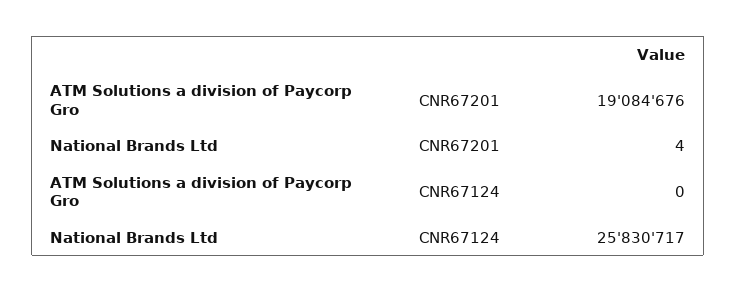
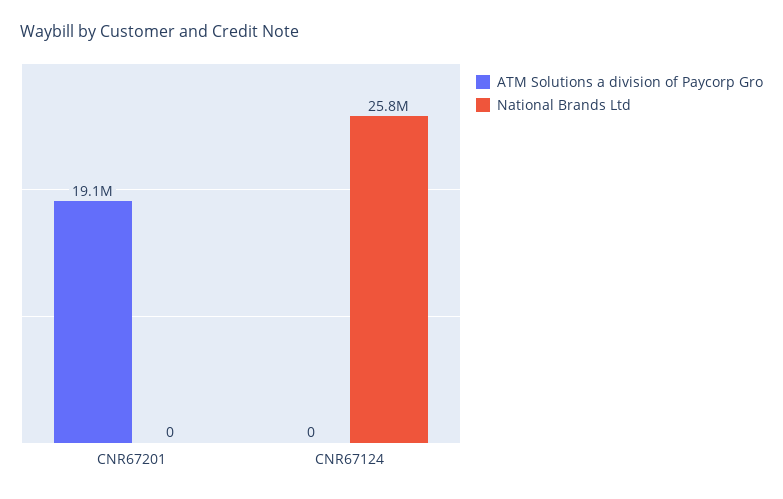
  {
    "ATM Solutions a division of Paycorp Gro": {
      "CNR67201": 19084676,
      "CNR67124": 0
    },
    "National Brands Ltd": {
-     "CNR67201": 4,
+     "CNR67201": 0,
      "CNR67124": 25830717
    }
  }

